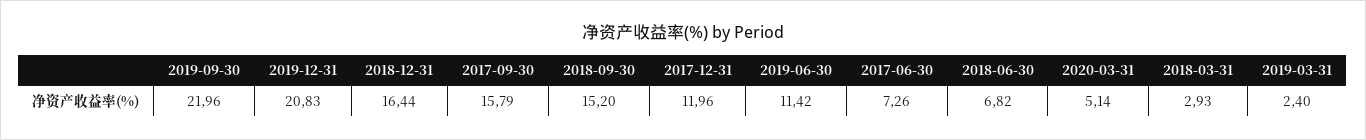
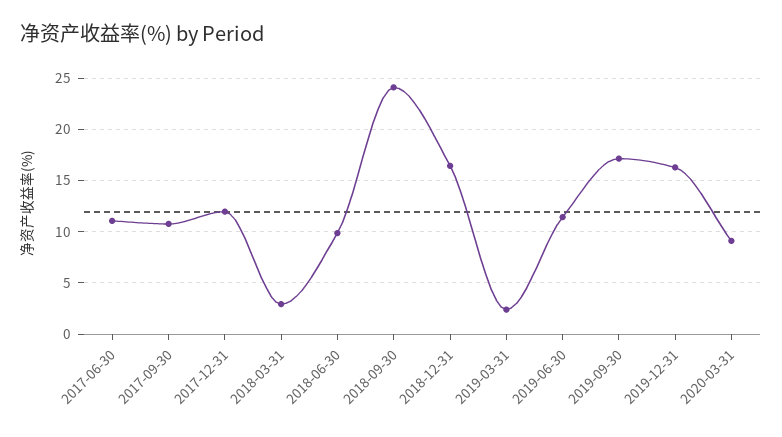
  {
-   "2019-09-30": 21.96,
+   "2019-09-30": 17,
-   "2019-12-31": 20.83,
+   "2019-12-31": 16,
    "2018-12-31": 16.44,
-   "2017-09-30": 15.79,
+   "2017-09-30": 11,
-   "2018-09-30": 15.2,
+   "2018-09-30": 24,
    "2017-12-31": 11.96,
    "2019-06-30": 11.42,
-   "2017-06-30": 7.26,
+   "2017-06-30": 11,
-   "2018-06-30": 6.82,
+   "2018-06-30": 10,
-   "2020-03-31": 5.14,
+   "2020-03-31": 9,
    "2018-03-31": 2.93,
    "2019-03-31": 2.4
  }

